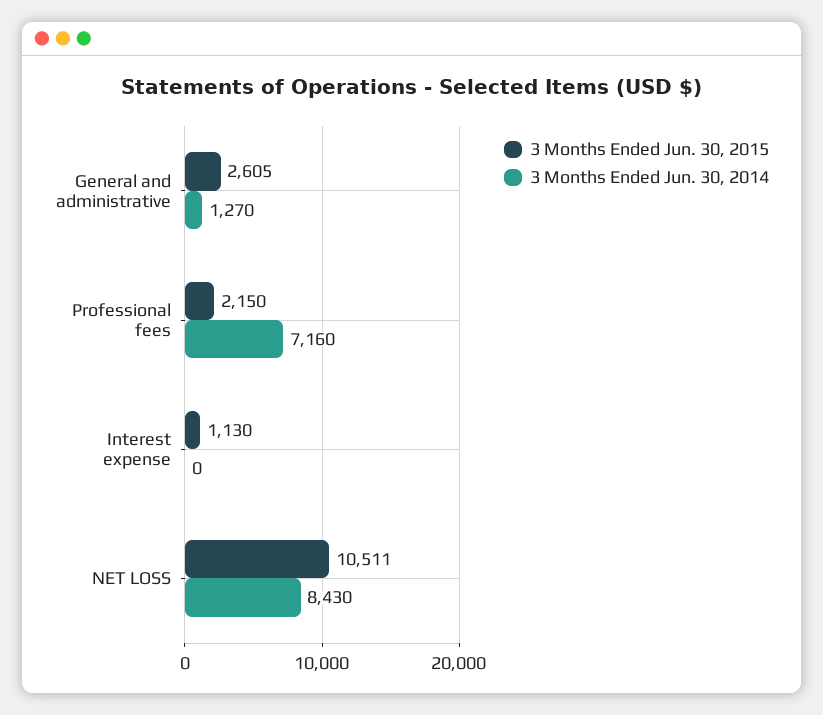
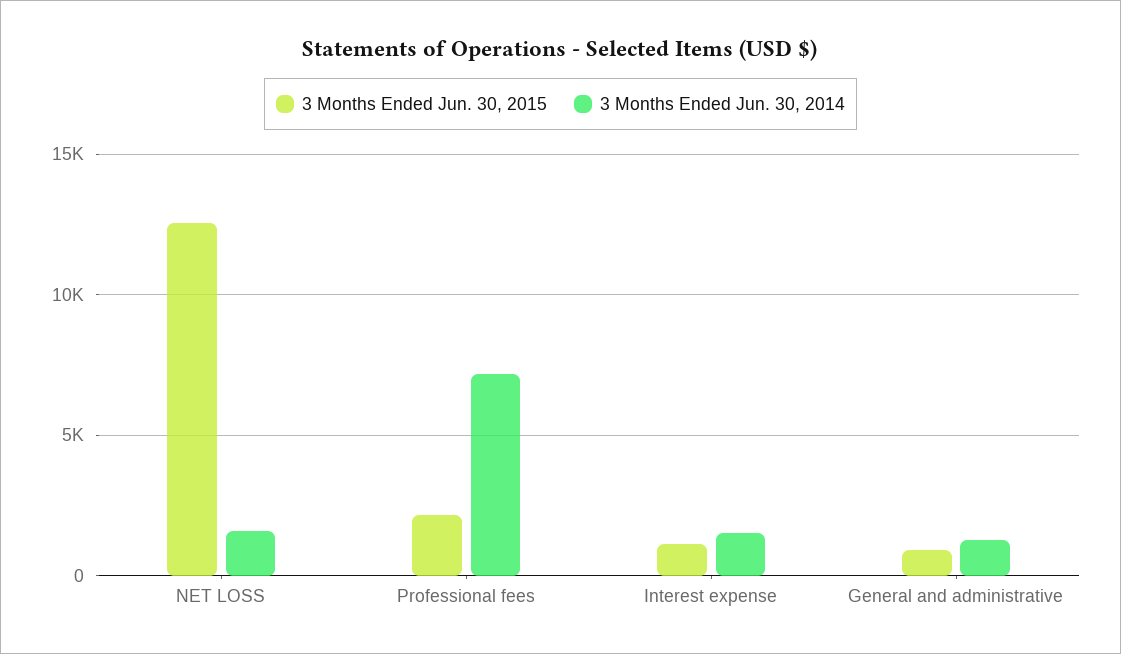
  {
    "3 Months Ended Jun. 30, 2015": {
-     "General and administrative": 2605,
+     "General and administrative": 1000,
      "Professional fees": 2150,
      "Interest expense": 1130,
-     "NET LOSS": 10511
+     "NET LOSS": 12500
    },
    "3 Months Ended Jun. 30, 2014": {
      "General and administrative": 1270,
      "Professional fees": 7160,
-     "Interest expense": 0,
+     "Interest expense": 1500,
-     "NET LOSS": 8430
+     "NET LOSS": 1500
    }
  }

